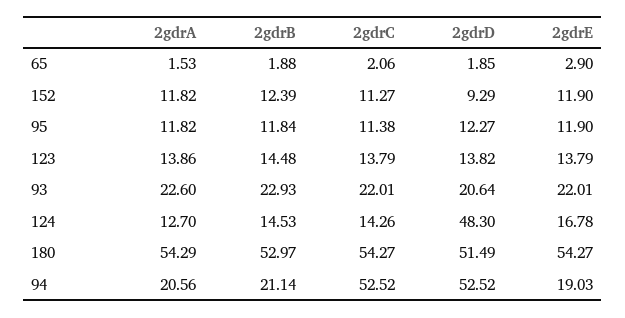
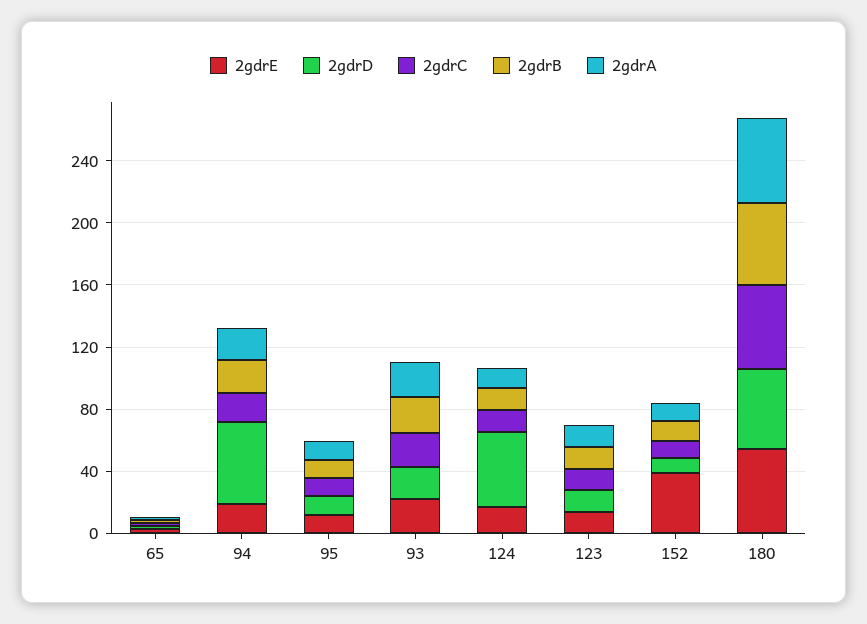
  {
    "2gdrA": {
      "65": 1.53,
      "152": 11.82,
      "95": 11.82,
      "123": 13.86,
      "93": 22.6,
      "124": 12.7,
      "180": 54.29,
      "94": 20.56
    },
    "2gdrB": {
      "65": 1.88,
      "152": 12.39,
      "95": 11.84,
      "123": 14.48,
      "93": 22.93,
      "124": 14.53,
      "180": 52.97,
      "94": 21.14
    },
    "2gdrC": {
      "65": 2.06,
      "152": 11.27,
      "95": 11.38,
      "123": 13.79,
      "93": 22.01,
      "124": 14.26,
      "180": 54.27,
-     "94": 52.52
+     "94": 20
    },
    "2gdrD": {
      "65": 1.85,
      "152": 9.29,
      "95": 12.27,
      "123": 13.82,
      "93": 20.64,
      "124": 48.3,
      "180": 51.49,
      "94": 52.52
    },
    "2gdrE": {
      "65": 2.9,
-     "152": 11.9,
+     "152": 40,
      "95": 11.9,
      "123": 13.79,
      "93": 22.01,
      "124": 16.78,
      "180": 54.27,
      "94": 19.03
    }
  }

